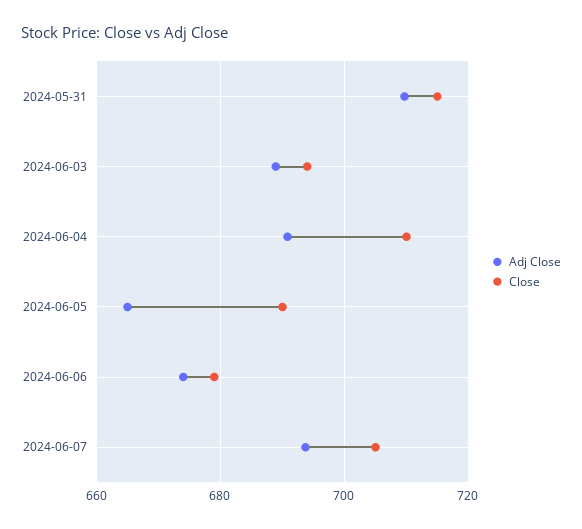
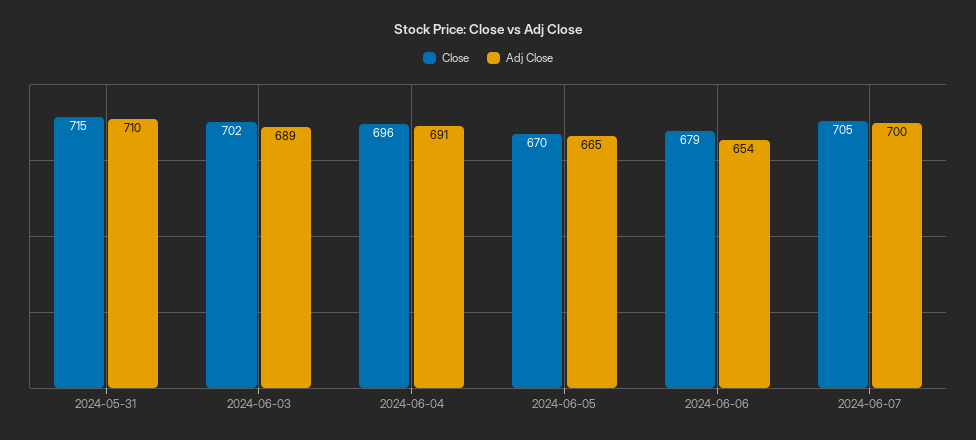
  {
    "Adj Close": {
      "2024-05-31": 710,
      "2024-06-03": 689,
      "2024-06-04": 691,
      "2024-06-05": 665,
-     "2024-06-06": 674,
+     "2024-06-06": 654,
-     "2024-06-07": 694
+     "2024-06-07": 700
    },
    "Close": {
      "2024-05-31": 715,
-     "2024-06-03": 694,
+     "2024-06-03": 702,
-     "2024-06-04": 710,
+     "2024-06-04": 696,
-     "2024-06-05": 690,
+     "2024-06-05": 670,
      "2024-06-06": 679,
      "2024-06-07": 705
    }
  }

